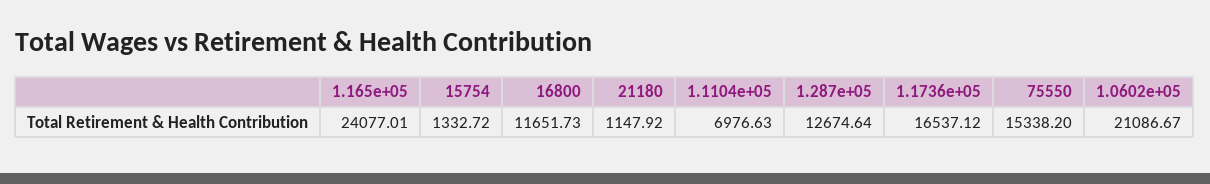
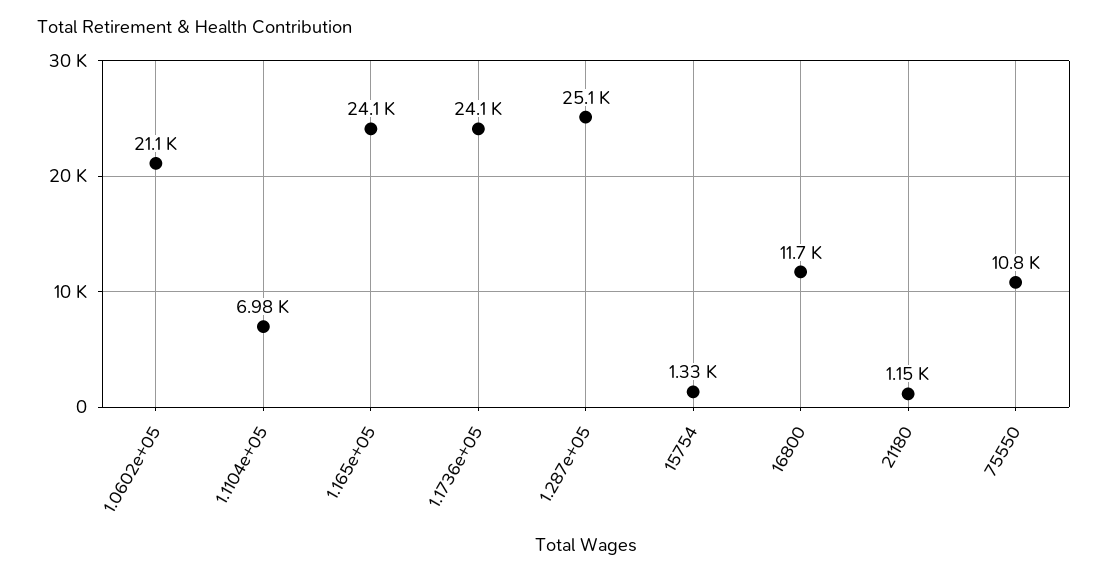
  {
    "1.165e+05": 24077.01,
    "15754": 1332.72,
    "16800": 11651.73,
    "21180": 1147.92,
    "1.1104e+05": 6976.63,
-   "1.287e+05": 12674.64,
+   "1.287e+05": 25100,
-   "1.1736e+05": 16537.12,
+   "1.1736e+05": 24100,
-   "75550": 15338.2,
+   "75550": 10800,
    "1.0602e+05": 21086.67
  }

